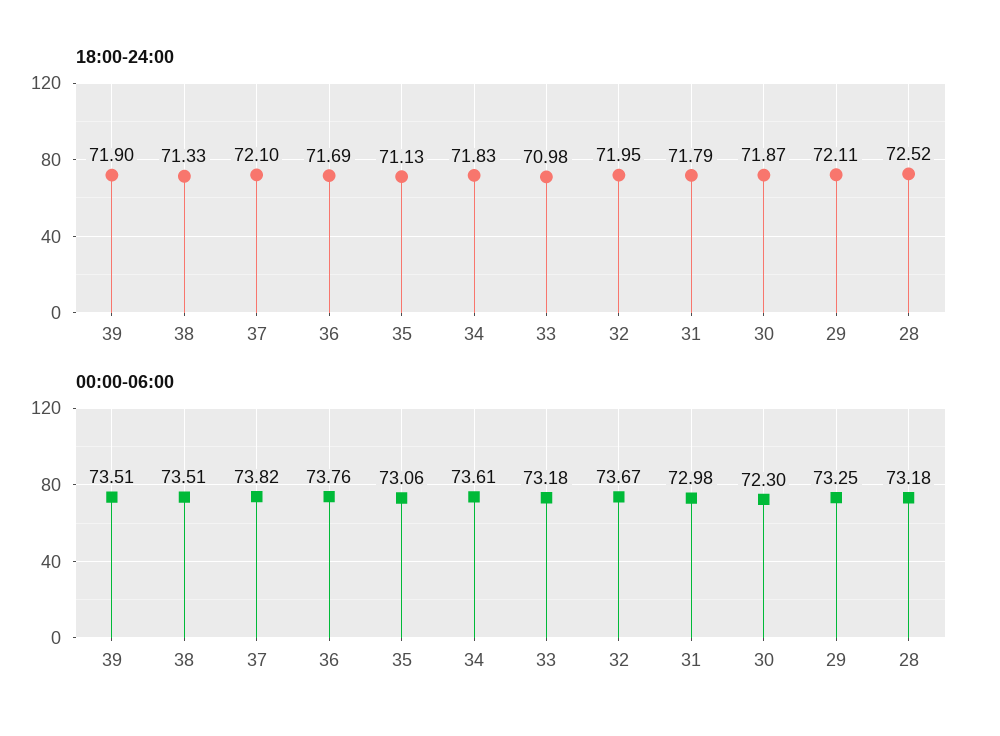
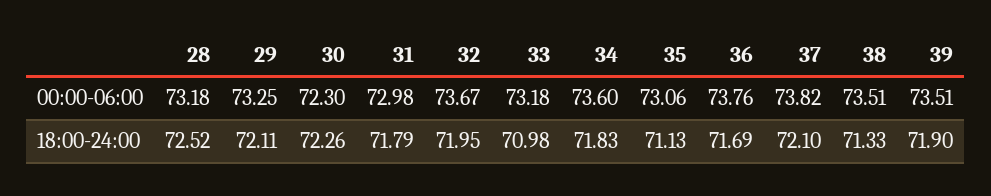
  {
    "18:00-24:00": {
      "39": 71.9,
      "38": 71.33,
      "37": 72.1,
      "36": 71.69,
      "35": 71.13,
      "34": 71.83,
      "33": 70.98,
      "32": 71.95,
      "31": 71.79,
-     "30": 71.87,
+     "30": 72.26,
      "29": 72.11,
      "28": 72.52
    },
    "00:00-06:00": {
      "39": 73.51,
      "38": 73.51,
      "37": 73.82,
      "36": 73.76,
      "35": 73.06,
-     "34": 73.61,
+     "34": 73.6,
      "33": 73.18,
      "32": 73.67,
      "31": 72.98,
      "30": 72.3,
      "29": 73.25,
      "28": 73.18
    }
  }

